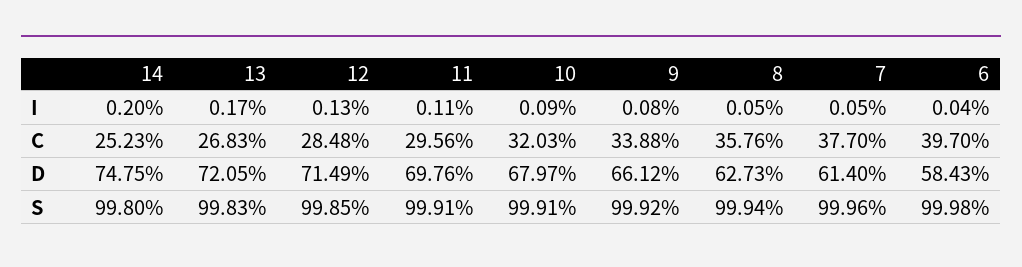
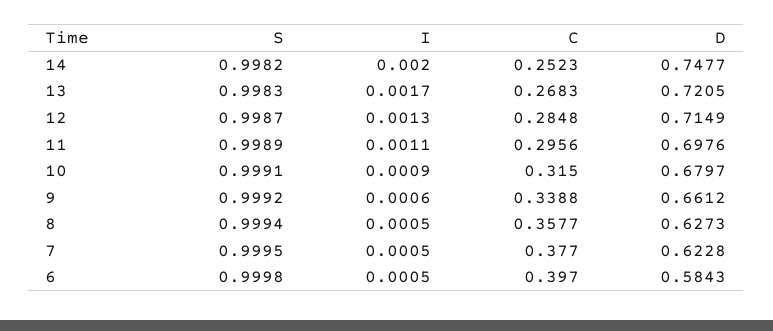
  {
    "14": {
      "I": 0.002,
      "C": 0.2523,
-     "D": 0.7475,
+     "D": 0.7477,
-     "S": 0.998
+     "S": 0.9982
    },
    "13": {
      "I": 0.0017,
      "C": 0.2683,
      "D": 0.7205,
      "S": 0.9983
    },
    "12": {
      "I": 0.0013,
      "C": 0.2848,
      "D": 0.7149,
-     "S": 0.9985
+     "S": 0.9987
    },
    "11": {
      "I": 0.0011,
      "C": 0.2956,
      "D": 0.6976,
-     "S": 0.9991
+     "S": 0.9989
    },
    "10": {
      "I": 0.0009,
-     "C": 0.3203,
+     "C": 0.315,
      "D": 0.6797,
      "S": 0.9991
    },
    "9": {
-     "I": 0.0008,
+     "I": 0.0006,
      "C": 0.3388,
      "D": 0.6612,
      "S": 0.9992
    },
    "8": {
      "I": 0.0005,
-     "C": 0.3576,
+     "C": 0.3577,
      "D": 0.6273,
      "S": 0.9994
    },
    "7": {
      "I": 0.0005,
      "C": 0.377,
-     "D": 0.614,
+     "D": 0.6228,
-     "S": 0.9996
+     "S": 0.9995
    },
    "6": {
-     "I": 0.0004,
+     "I": 0.0005,
      "C": 0.397,
      "D": 0.5843,
      "S": 0.9998
    }
  }

